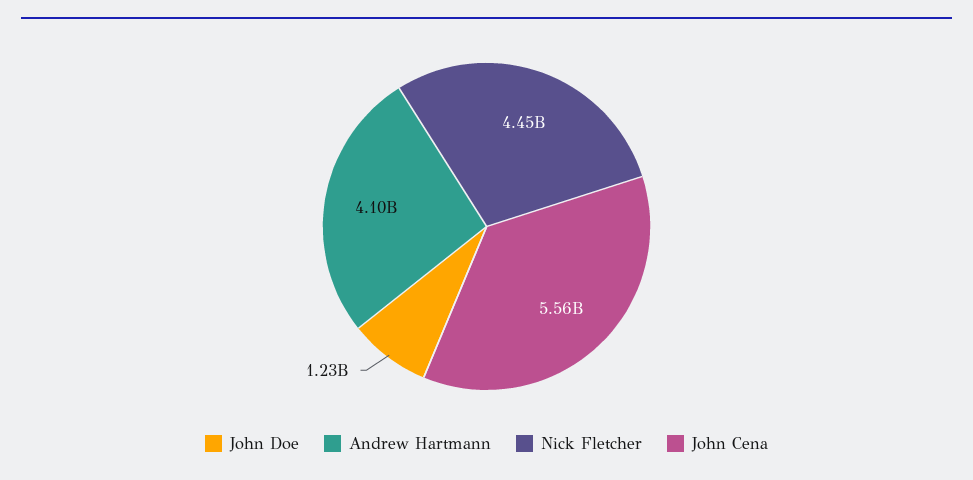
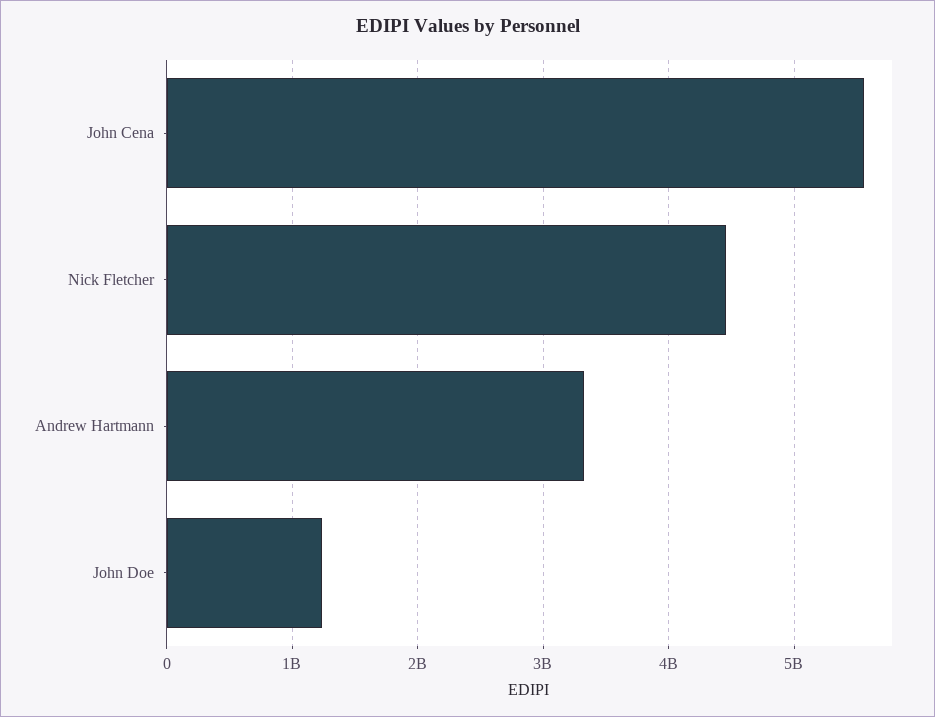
  {
    "John Doe": 1230000000,
-   "Andrew Hartmann": 4100000000,
+   "Andrew Hartmann": 3300000000,
    "Nick Fletcher": 4450000000,
    "John Cena": 5560000000
  }

